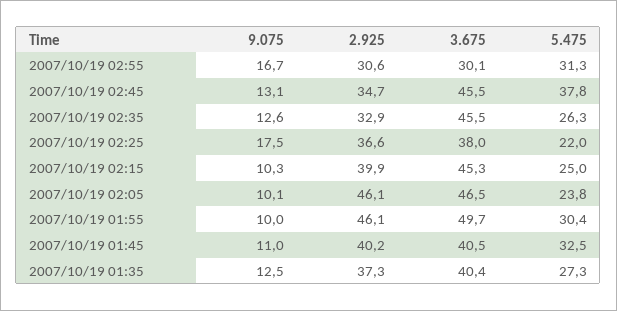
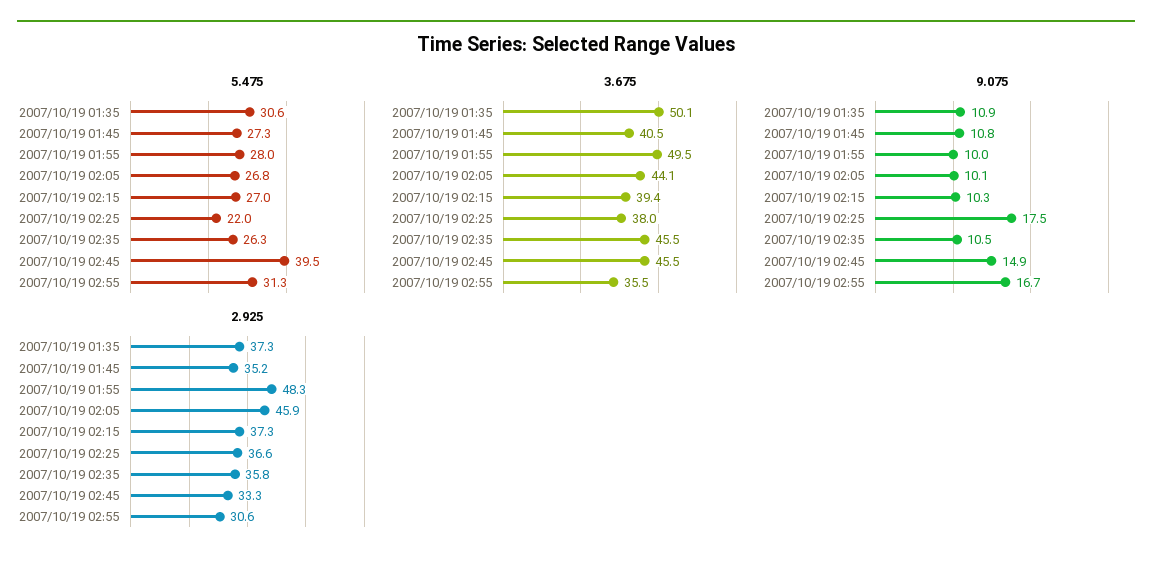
  {
    "9.075": {
      "2007/10/19 02:55": 16.7,
-     "2007/10/19 02:45": 13.1,
+     "2007/10/19 02:45": 14.9,
-     "2007/10/19 02:35": 12.6,
+     "2007/10/19 02:35": 10.5,
      "2007/10/19 02:25": 17.5,
      "2007/10/19 02:15": 10.3,
      "2007/10/19 02:05": 10.1,
      "2007/10/19 01:55": 10,
-     "2007/10/19 01:45": 11,
+     "2007/10/19 01:45": 10.8,
-     "2007/10/19 01:35": 12.5
+     "2007/10/19 01:35": 10.9
    },
    "2.925": {
      "2007/10/19 02:55": 30.6,
-     "2007/10/19 02:45": 34.7,
+     "2007/10/19 02:45": 33.3,
-     "2007/10/19 02:35": 32.9,
+     "2007/10/19 02:35": 35.8,
      "2007/10/19 02:25": 36.6,
-     "2007/10/19 02:15": 39.9,
+     "2007/10/19 02:15": 37.3,
-     "2007/10/19 02:05": 46.1,
+     "2007/10/19 02:05": 45.9,
-     "2007/10/19 01:55": 46.1,
+     "2007/10/19 01:55": 48.3,
-     "2007/10/19 01:45": 40.2,
+     "2007/10/19 01:45": 35.2,
      "2007/10/19 01:35": 37.3
    },
    "3.675": {
-     "2007/10/19 02:55": 30.1,
+     "2007/10/19 02:55": 35.5,
      "2007/10/19 02:45": 45.5,
      "2007/10/19 02:35": 45.5,
      "2007/10/19 02:25": 38,
-     "2007/10/19 02:15": 45.3,
+     "2007/10/19 02:15": 39.4,
-     "2007/10/19 02:05": 46.5,
+     "2007/10/19 02:05": 44.1,
-     "2007/10/19 01:55": 49.7,
+     "2007/10/19 01:55": 49.5,
      "2007/10/19 01:45": 40.5,
-     "2007/10/19 01:35": 40.4
+     "2007/10/19 01:35": 50.1
    },
    "5.475": {
      "2007/10/19 02:55": 31.3,
-     "2007/10/19 02:45": 37.8,
+     "2007/10/19 02:45": 39.5,
      "2007/10/19 02:35": 26.3,
      "2007/10/19 02:25": 22,
-     "2007/10/19 02:15": 25,
+     "2007/10/19 02:15": 27,
-     "2007/10/19 02:05": 23.8,
+     "2007/10/19 02:05": 26.8,
-     "2007/10/19 01:55": 30.4,
+     "2007/10/19 01:55": 28,
-     "2007/10/19 01:45": 32.5,
+     "2007/10/19 01:45": 27.3,
-     "2007/10/19 01:35": 27.3
+     "2007/10/19 01:35": 30.6
    }
  }

